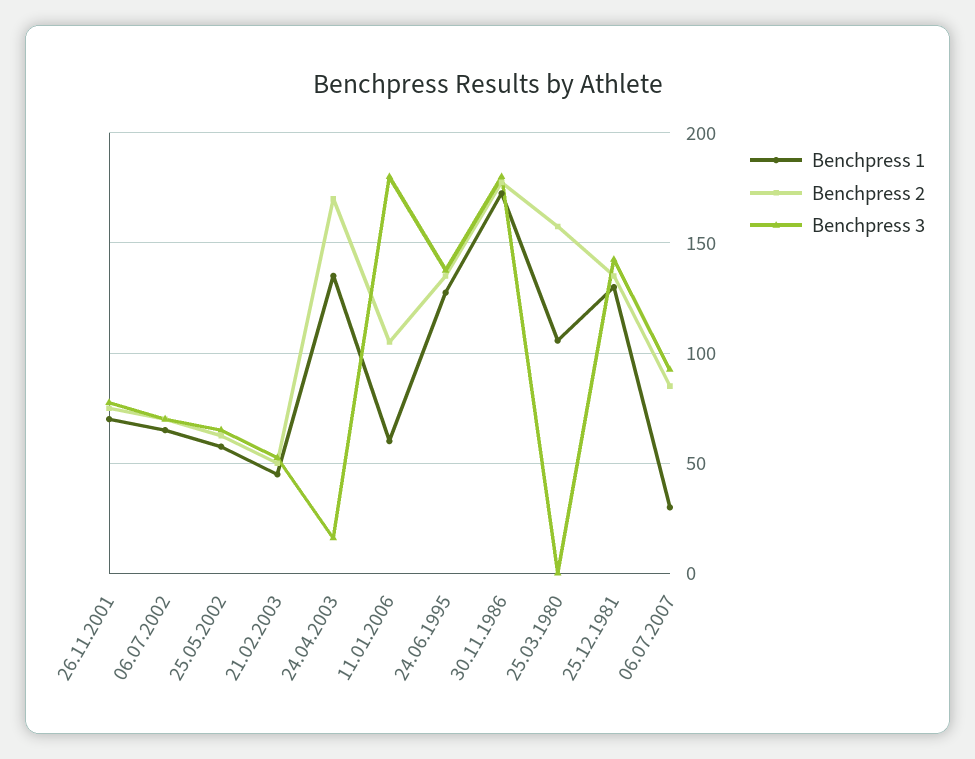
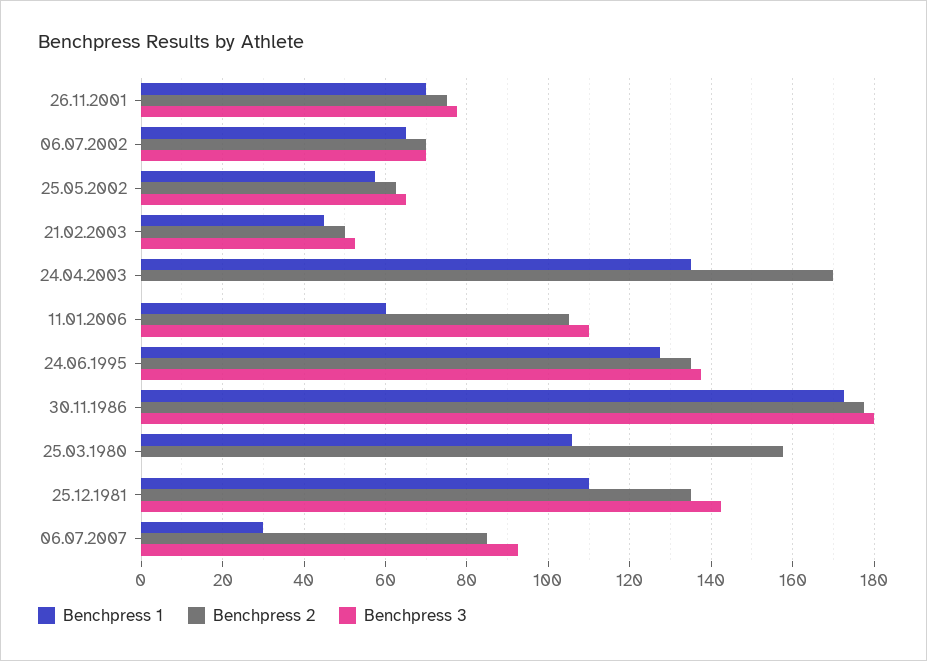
  {
    "Benchpress 1": {
      "26.11.2001": 70,
      "06.07.2002": 66,
      "25.05.2002": 58,
      "21.02.2003": 46,
      "24.04.2003": 136,
      "11.01.2006": 60,
      "24.06.1995": 128,
      "30.11.1986": 172,
      "25.03.1980": 106,
-     "25.12.1981": 130,
+     "25.12.1981": 110,
      "06.07.2007": 30
    },
    "Benchpress 2": {
      "26.11.2001": 76,
      "06.07.2002": 70,
      "25.05.2002": 62,
      "21.02.2003": 50,
      "24.04.2003": 170,
      "11.01.2006": 106,
      "24.06.1995": 136,
      "30.11.1986": 178,
      "25.03.1980": 158,
      "25.12.1981": 136,
      "06.07.2007": 86
    },
    "Benchpress 3": {
      "26.11.2001": 78,
      "06.07.2002": 70,
      "25.05.2002": 66,
      "21.02.2003": 52,
-     "24.04.2003": 15,
+     "24.04.2003": 0,
-     "11.01.2006": 180,
+     "11.01.2006": 110,
      "24.06.1995": 138,
      "30.11.1986": 180,
      "25.03.1980": 0,
      "25.12.1981": 142,
      "06.07.2007": 92
    }
  }

